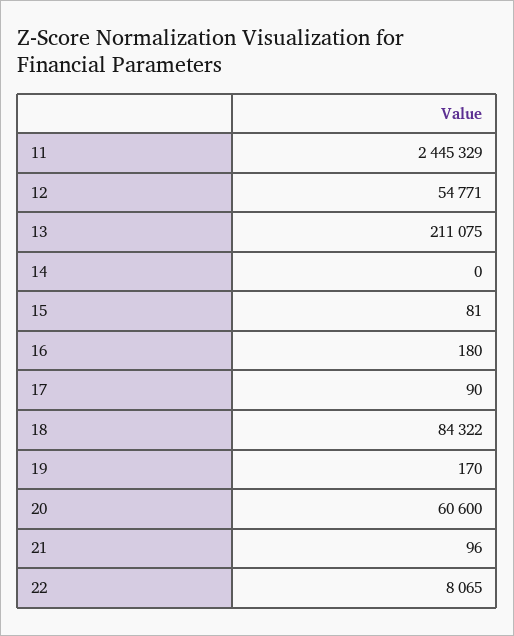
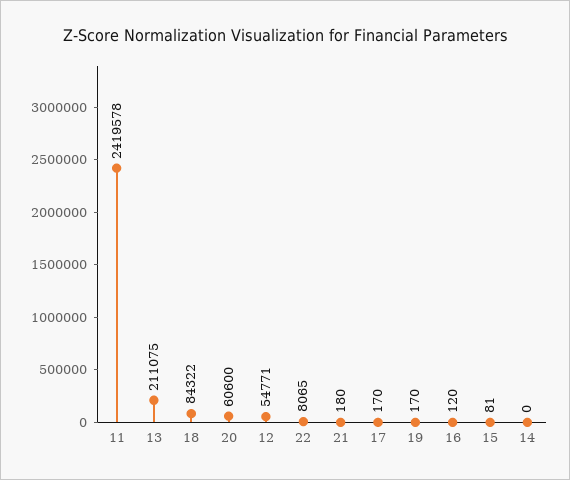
  {
-   "11": 2445329,
+   "11": 2419578,
    "12": 54771,
    "13": 211075,
    "14": 0,
    "15": 81,
-   "16": 180,
+   "16": 120,
-   "17": 90,
+   "17": 170,
    "18": 84322,
    "19": 170,
    "20": 60600,
-   "21": 96,
+   "21": 180,
    "22": 8065
  }

